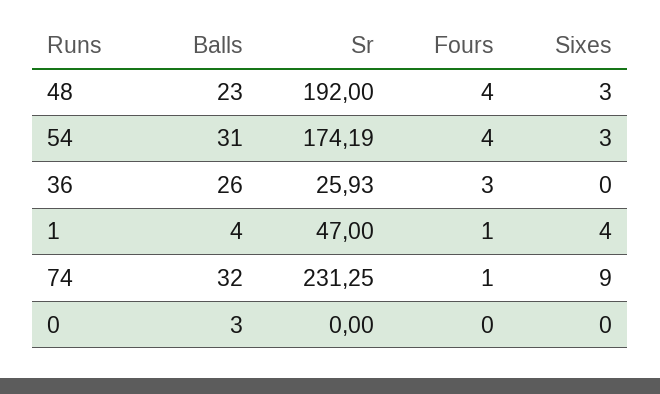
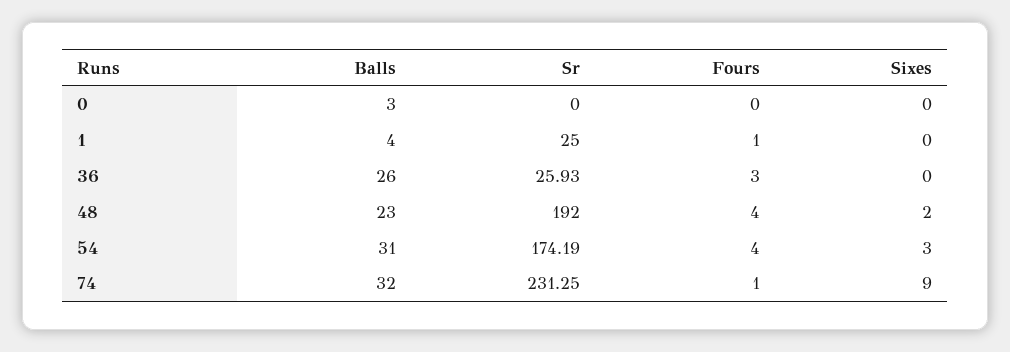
  {
    "Balls": {
      "48": 23,
      "54": 31,
      "36": 26,
      "1": 4,
      "74": 32,
      "0": 3
    },
    "Sr": {
      "48": 192,
      "54": 174.19,
      "36": 25.93,
-     "1": 47,
+     "1": 25,
      "74": 231.25,
      "0": 0
    },
    "Fours": {
      "48": 4,
      "54": 4,
      "36": 3,
      "1": 1,
      "74": 1,
      "0": 0
    },
    "Sixes": {
-     "48": 3,
+     "48": 2,
      "54": 3,
      "36": 0,
-     "1": 4,
+     "1": 0,
      "74": 9,
      "0": 0
    }
  }

